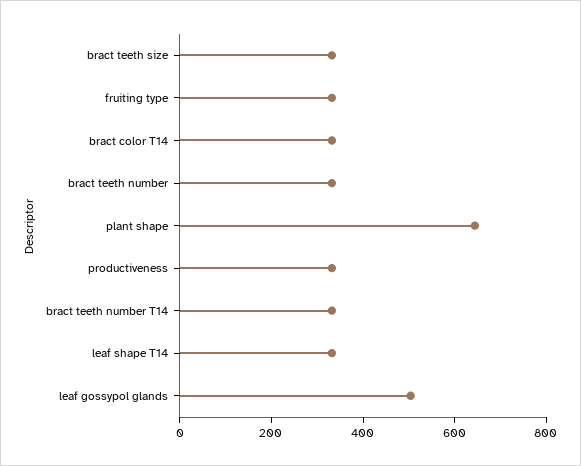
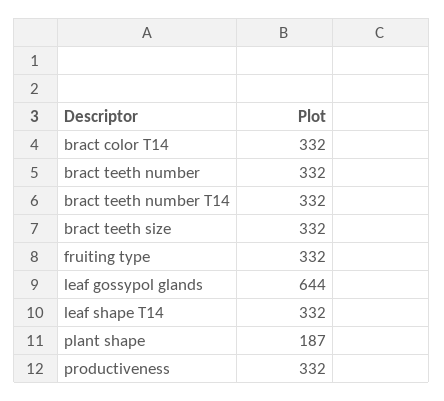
  {
    "bract teeth size": 332,
    "fruiting type": 332,
    "bract color T14": 332,
    "bract teeth number": 332,
-   "plant shape": 650,
+   "plant shape": 187,
    "productiveness": 332,
    "bract teeth number T14": 332,
    "leaf shape T14": 332,
-   "leaf gossypol glands": 500
+   "leaf gossypol glands": 644
  }

